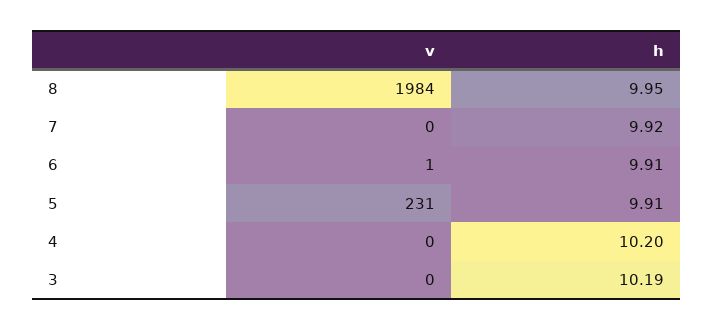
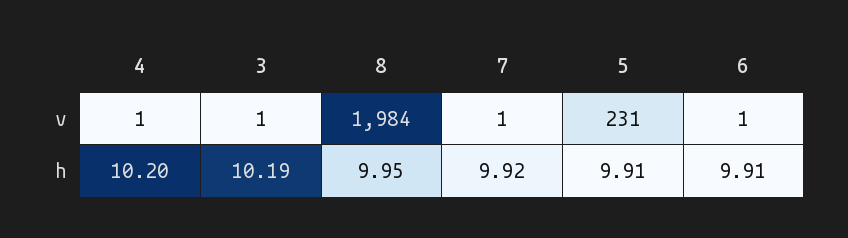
  {
    "v": {
      "8": 1984,
-     "7": 0,
+     "7": 1,
      "6": 1,
      "5": 231,
-     "4": 0,
+     "4": 1,
-     "3": 0
+     "3": 1
    },
    "h": {
      "8": 9.95,
      "7": 9.92,
      "6": 9.91,
      "5": 9.91,
      "4": 10.2,
      "3": 10.19
    }
  }

